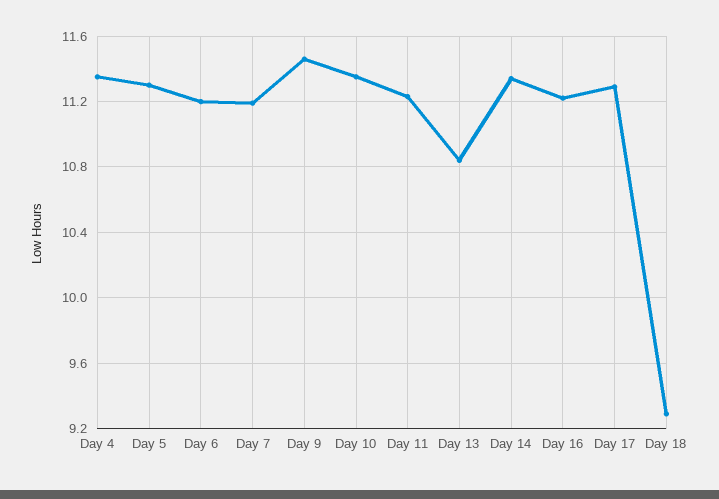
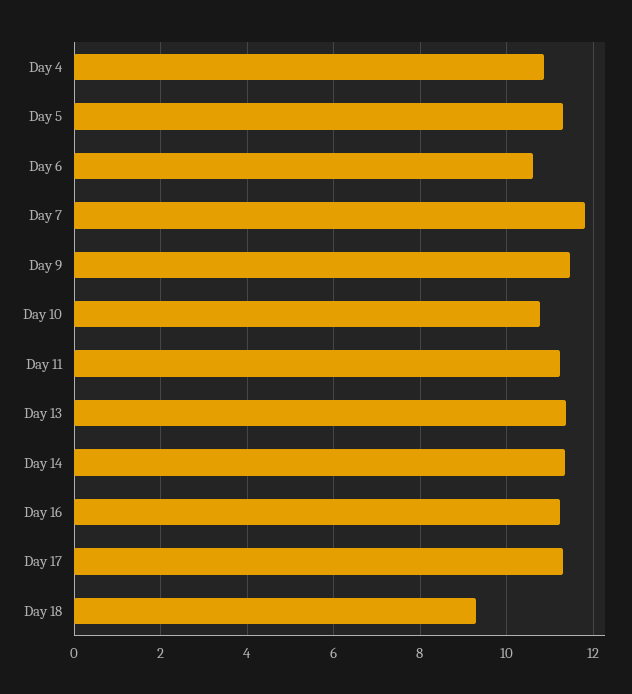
  {
-   "Day 4": 11.35,
+   "Day 4": 10.8,
    "Day 5": 11.3,
-   "Day 6": 11.2,
+   "Day 6": 10.6,
-   "Day 7": 11.2,
+   "Day 7": 11.8,
    "Day 9": 11.45,
-   "Day 10": 11.35,
+   "Day 10": 10.8,
    "Day 11": 11.25,
-   "Day 13": 10.85,
+   "Day 13": 11.4,
    "Day 14": 11.35,
    "Day 16": 11.2,
    "Day 17": 11.3,
    "Day 18": 9.3
  }

